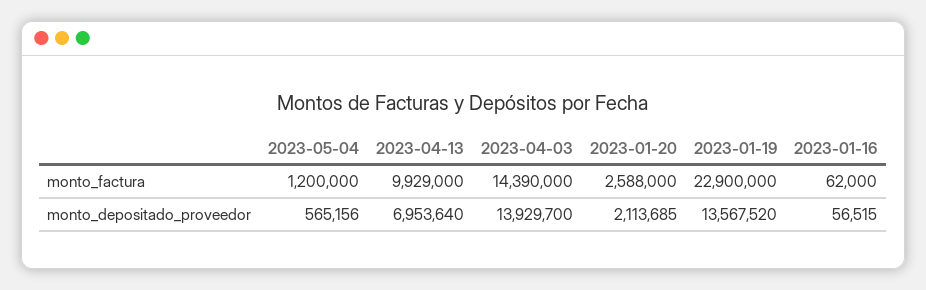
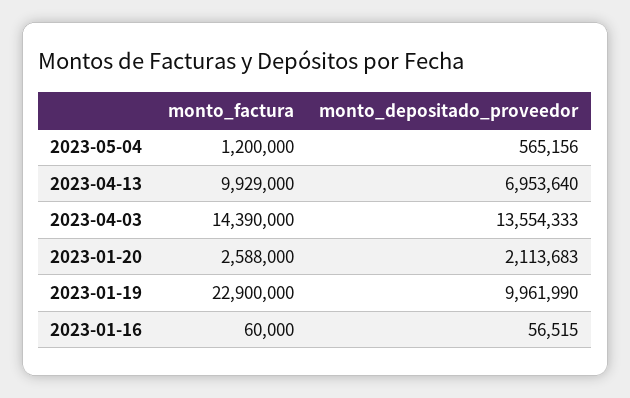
  {
    "2023-05-04": {
      "monto_factura": 1200000,
      "monto_depositado_proveedor": 565156
    },
    "2023-04-13": {
      "monto_factura": 9929000,
      "monto_depositado_proveedor": 6953640
    },
    "2023-04-03": {
      "monto_factura": 14390000,
-     "monto_depositado_proveedor": 13929700
+     "monto_depositado_proveedor": 13554333
    },
    "2023-01-20": {
      "monto_factura": 2588000,
-     "monto_depositado_proveedor": 2113685
+     "monto_depositado_proveedor": 2113683
    },
    "2023-01-19": {
      "monto_factura": 22900000,
-     "monto_depositado_proveedor": 13567520
+     "monto_depositado_proveedor": 9961990
    },
    "2023-01-16": {
-     "monto_factura": 62000,
+     "monto_factura": 60000,
      "monto_depositado_proveedor": 56515
    }
  }

